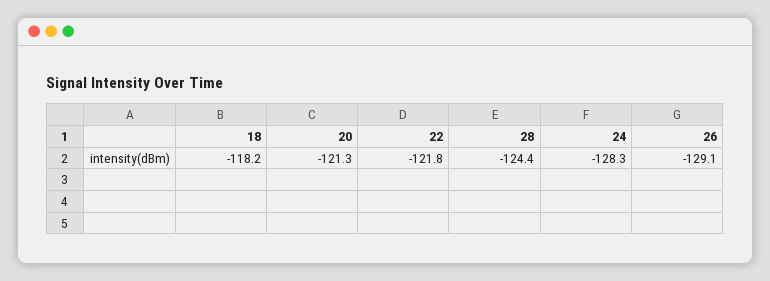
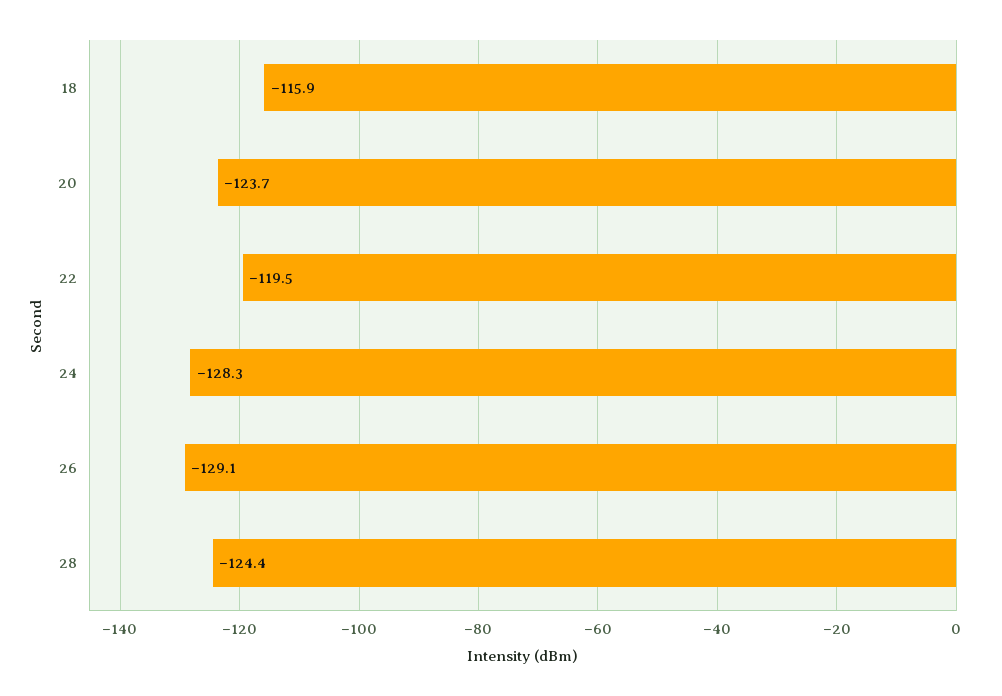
  {
-   "18": -118.2,
+   "18": -115.9,
-   "20": -121.3,
+   "20": -123.7,
-   "22": -121.8,
+   "22": -119.5,
    "28": -124.4,
    "24": -128.3,
    "26": -129.1
  }

